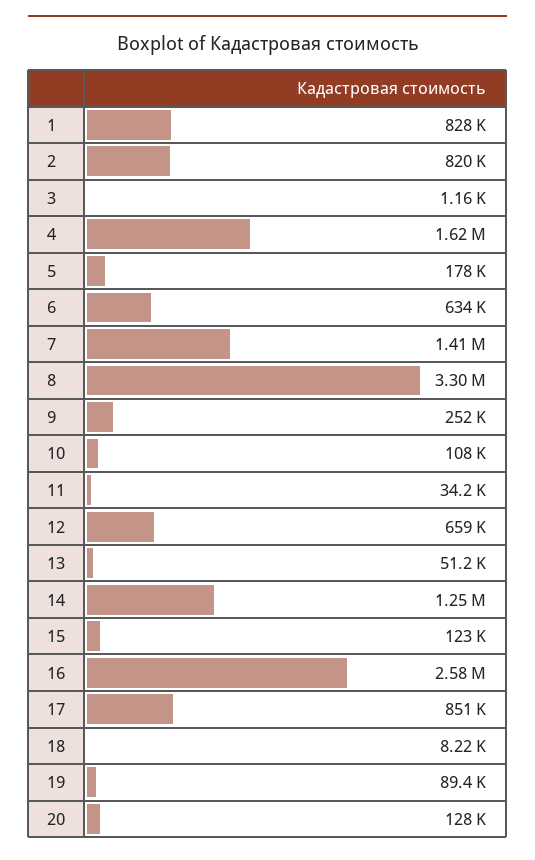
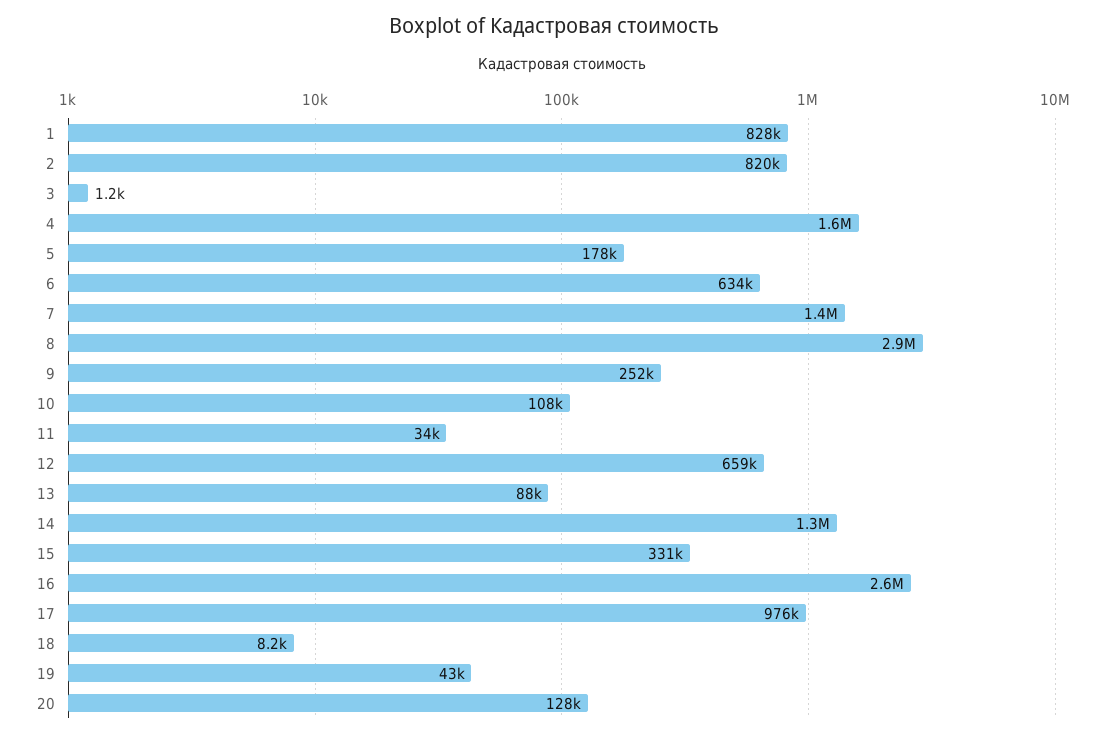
  {
    "1": 828000,
    "2": 820000,
    "3": 1160,
    "4": 1620000,
    "5": 178000,
    "6": 634000,
    "7": 1410000,
-   "8": 3300000,
+   "8": 2900000,
    "9": 252000,
    "10": 108000,
    "11": 34200,
    "12": 659000,
-   "13": 51200,
+   "13": 88000,
    "14": 1250000,
-   "15": 123000,
+   "15": 331000,
    "16": 2580000,
-   "17": 851000,
+   "17": 976000,
    "18": 8220,
-   "19": 89400,
+   "19": 43000,
    "20": 128000
  }

